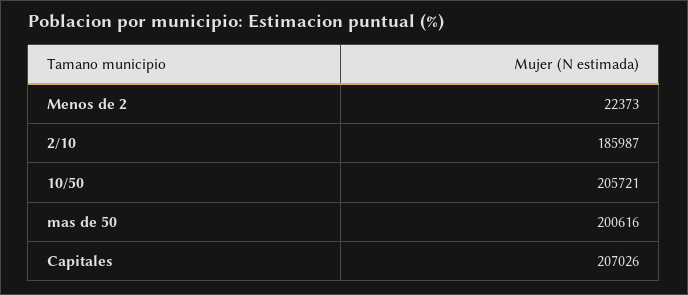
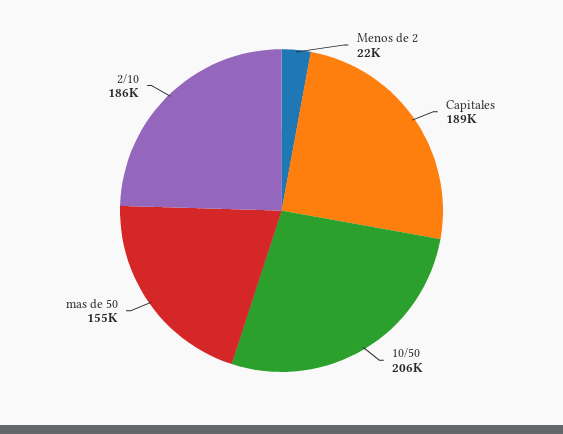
  {
    "Menos de 2": 22373,
    "2/10": 185987,
    "10/50": 205721,
-   "mas de 50": 200616,
+   "mas de 50": 155000,
-   "Capitales": 207026
+   "Capitales": 189000
  }

